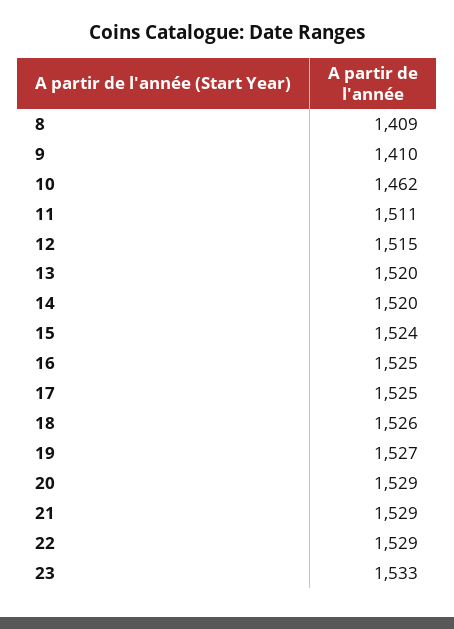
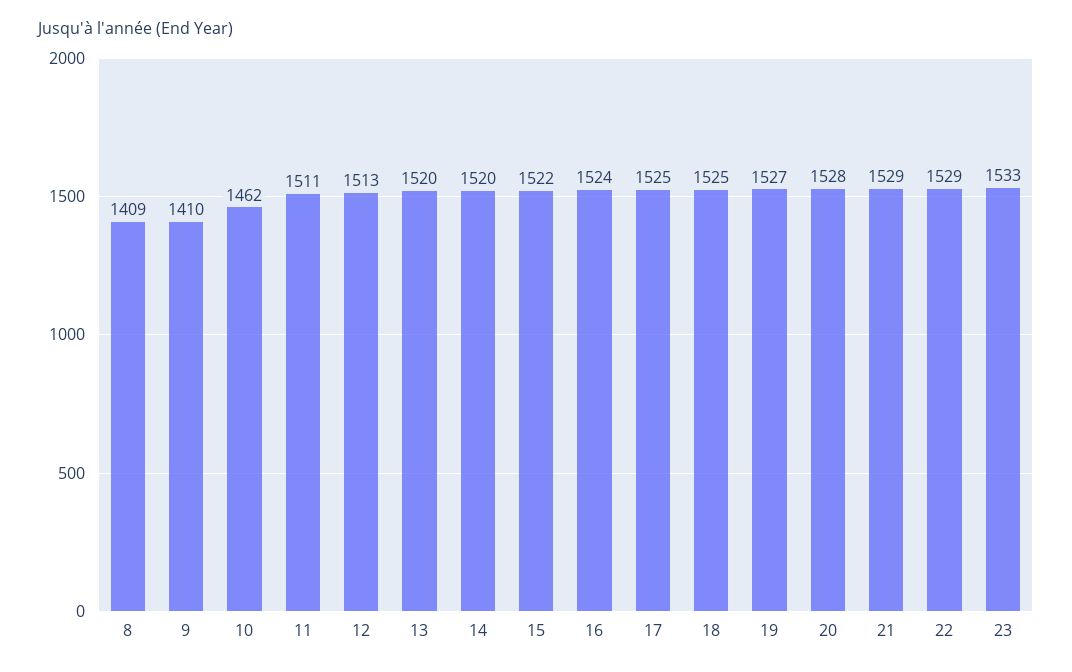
  {
    "8": 1409,
    "9": 1410,
    "10": 1462,
    "11": 1511,
-   "12": 1515,
+   "12": 1513,
    "13": 1520,
    "14": 1520,
-   "15": 1524,
+   "15": 1522,
-   "16": 1525,
+   "16": 1524,
    "17": 1525,
-   "18": 1526,
+   "18": 1525,
    "19": 1527,
-   "20": 1529,
+   "20": 1528,
    "21": 1529,
    "22": 1529,
    "23": 1533
  }

